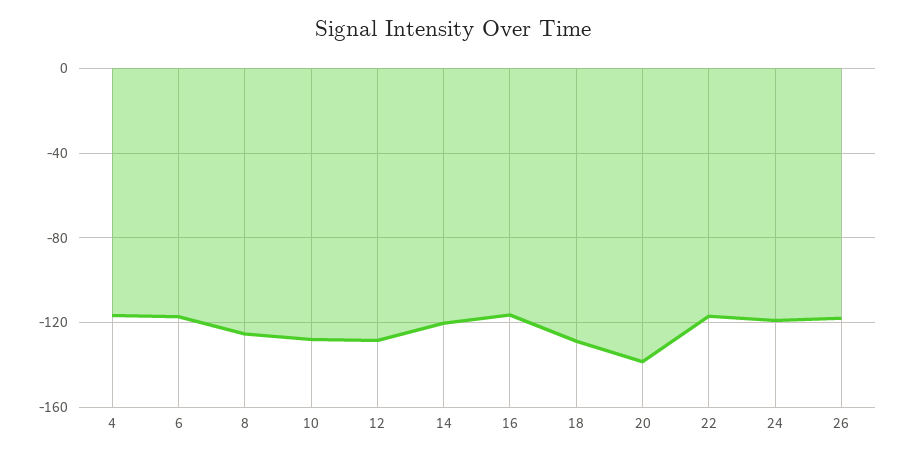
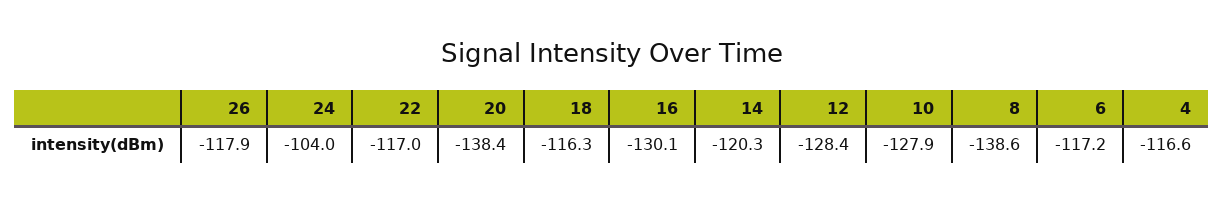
  {
    "4": -116.6,
    "6": -117.2,
-   "8": -125,
+   "8": -138.6,
    "10": -127.9,
    "12": -128.4,
    "14": -120.3,
-   "16": -115,
+   "16": -130.1,
-   "18": -130,
+   "18": -116.3,
    "20": -138.4,
    "22": -117,
-   "24": -120,
+   "24": -104,
    "26": -117.9
  }

